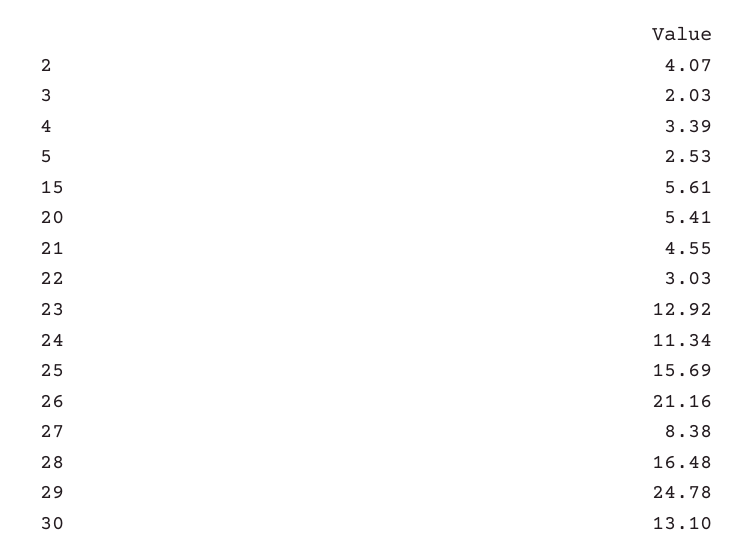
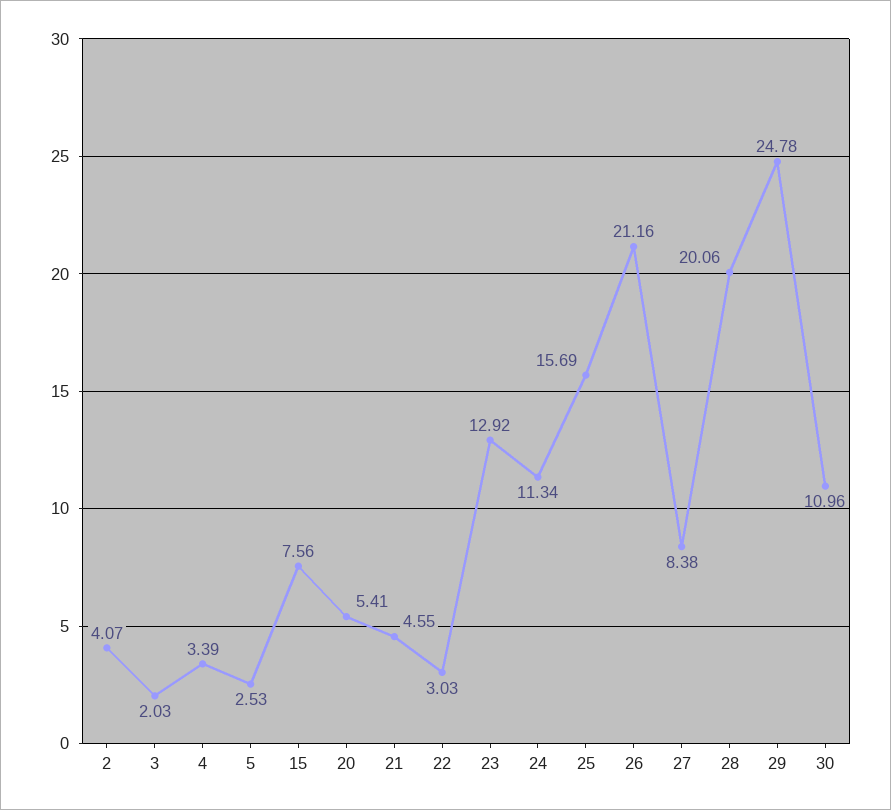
  {
    "2": 4.07,
    "3": 2.03,
    "4": 3.39,
    "5": 2.53,
-   "15": 5.61,
+   "15": 7.56,
    "20": 5.41,
    "21": 4.55,
    "22": 3.03,
    "23": 12.92,
    "24": 11.34,
    "25": 15.69,
    "26": 21.16,
    "27": 8.38,
-   "28": 16.48,
+   "28": 20.06,
    "29": 24.78,
-   "30": 13.1
+   "30": 10.96
  }

